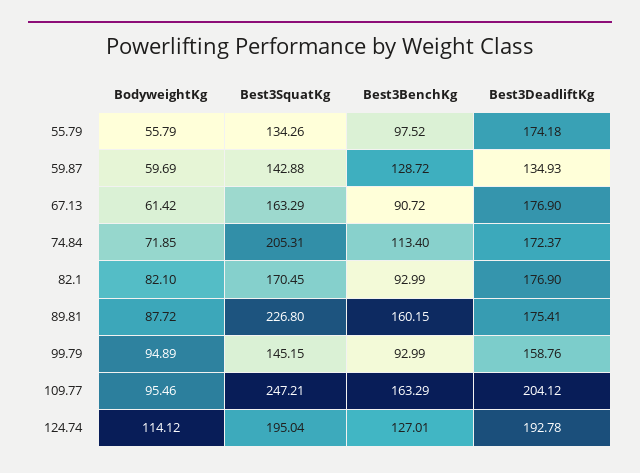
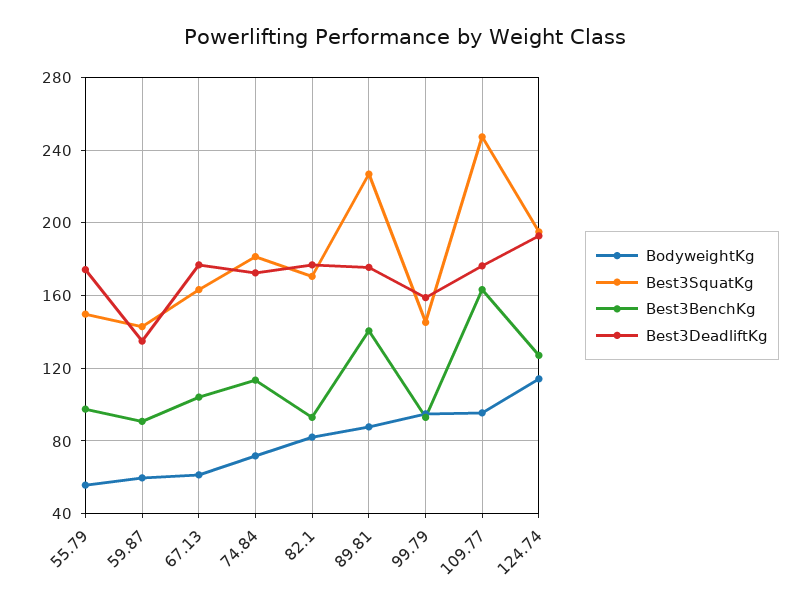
  {
    "BodyweightKg": {
      "55.79": 55.79,
      "59.87": 59.69,
      "67.13": 61.42,
      "74.84": 71.85,
      "82.1": 82.1,
      "89.81": 87.72,
      "99.79": 94.89,
      "109.77": 95.46,
      "124.74": 114.12
    },
    "Best3SquatKg": {
-     "55.79": 134.26,
+     "55.79": 150,
      "59.87": 142.88,
      "67.13": 163.29,
-     "74.84": 205.31,
+     "74.84": 180,
      "82.1": 170.45,
      "89.81": 226.8,
      "99.79": 145.15,
      "109.77": 247.21,
      "124.74": 195.04
    },
    "Best3BenchKg": {
      "55.79": 97.52,
-     "59.87": 128.72,
+     "59.87": 90,
-     "67.13": 90.72,
+     "67.13": 105,
      "74.84": 113.4,
      "82.1": 92.99,
-     "89.81": 160.15,
+     "89.81": 140,
      "99.79": 92.99,
      "109.77": 163.29,
      "124.74": 127.01
    },
    "Best3DeadliftKg": {
      "55.79": 174.18,
      "59.87": 134.93,
      "67.13": 176.9,
      "74.84": 172.37,
      "82.1": 176.9,
      "89.81": 175.41,
      "99.79": 158.76,
-     "109.77": 204.12,
+     "109.77": 175,
      "124.74": 192.78
    }
  }

